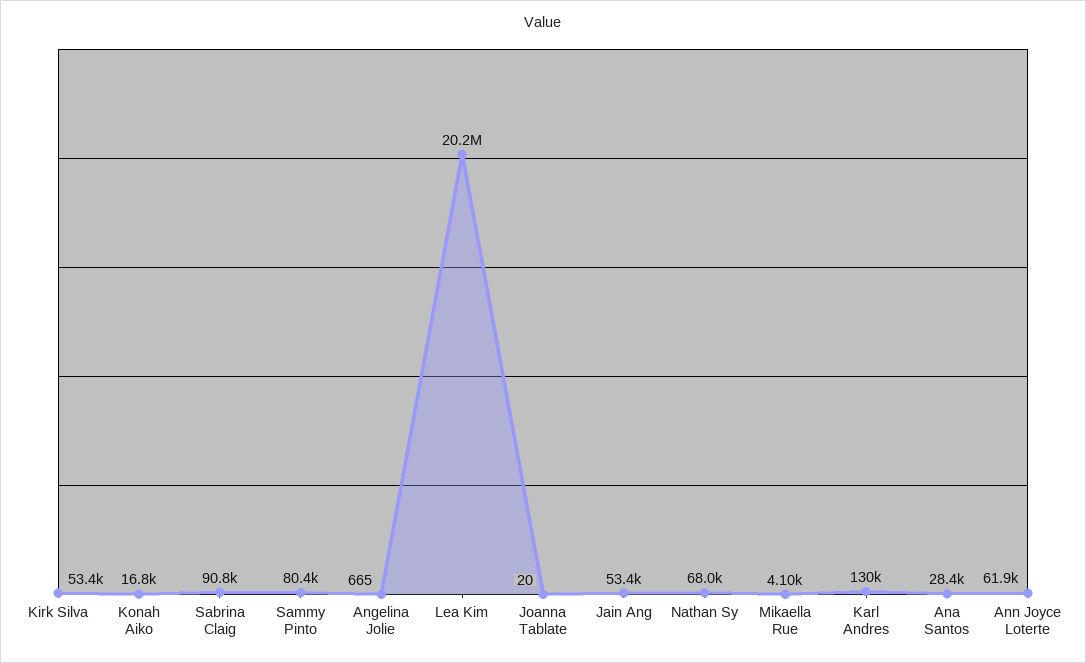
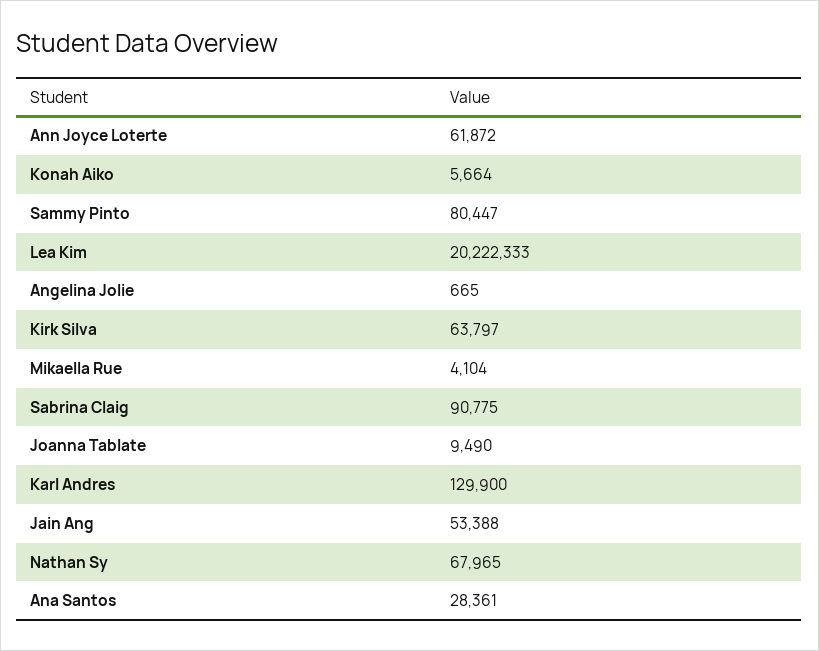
  {
-   "Kirk Silva": 53400,
+   "Kirk Silva": 63797,
-   "Konah Aiko": 16800,
+   "Konah Aiko": 5664,
    "Sabrina Claig": 90775,
    "Sammy Pinto": 80447,
    "Angelina Jolie": 665,
    "Lea Kim": 20222333,
-   "Joanna Tablate": 20,
+   "Joanna Tablate": 9490,
    "Jain Ang": 53388,
    "Nathan Sy": 67965,
    "Mikaella Rue": 4104,
    "Karl Andres": 129900,
    "Ana Santos": 28361,
    "Ann Joyce Loterte": 61872
  }

